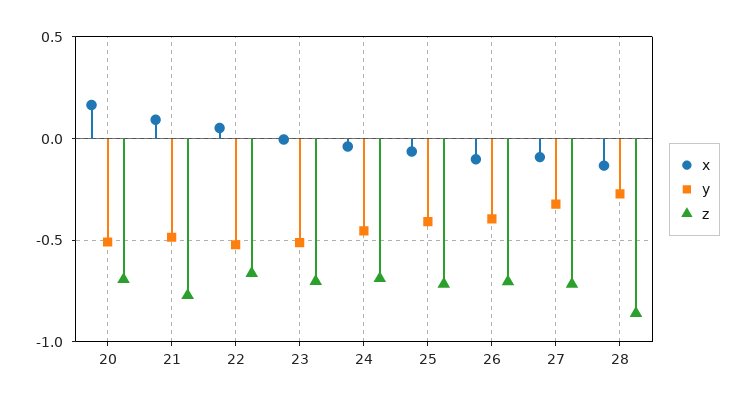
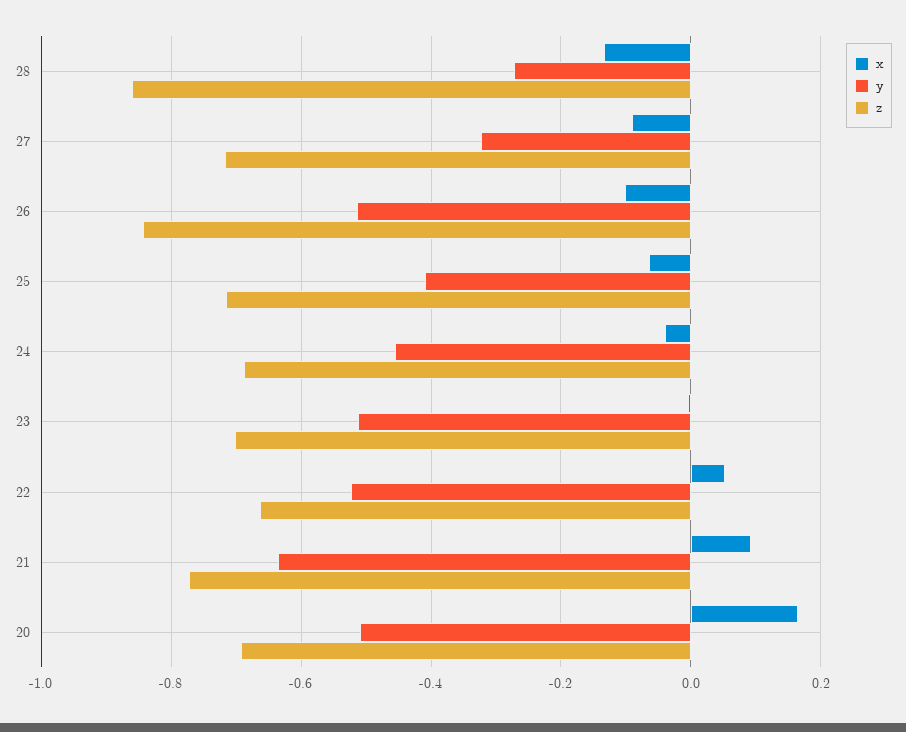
  {
    "x": {
      "20": 0.16,
      "21": 0.1,
      "22": 0.06,
      "23": 0,
      "24": -0.04,
      "25": -0.06,
      "26": -0.1,
      "27": -0.1,
      "28": -0.14
    },
    "y": {
      "20": -0.5,
-     "21": -0.5,
+     "21": -0.64,
      "22": -0.52,
      "23": -0.52,
      "24": -0.46,
      "25": -0.4,
-     "26": -0.4,
+     "26": -0.52,
      "27": -0.32,
      "28": -0.28
    },
    "z": {
      "20": -0.7,
      "21": -0.78,
      "22": -0.66,
      "23": -0.7,
      "24": -0.68,
      "25": -0.72,
-     "26": -0.7,
+     "26": -0.84,
      "27": -0.72,
      "28": -0.86
    }
  }

